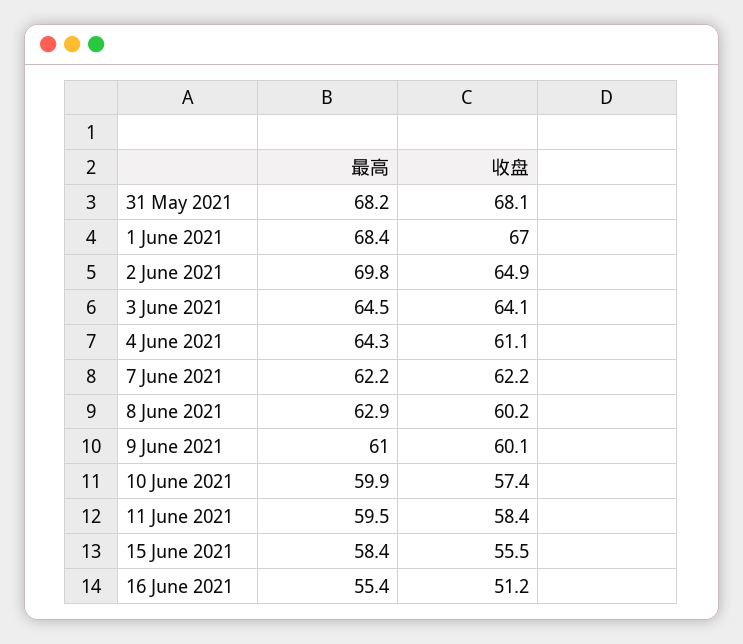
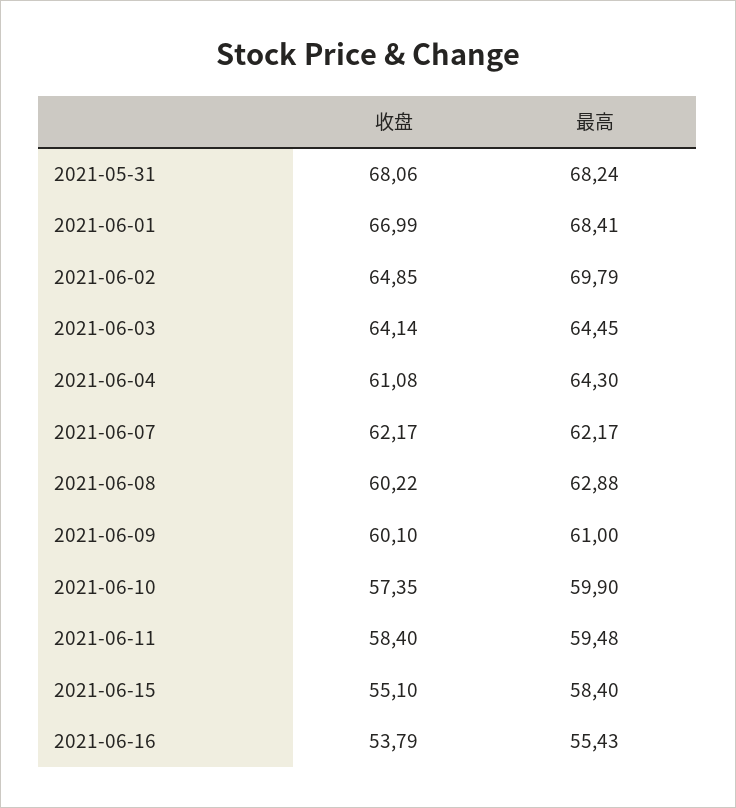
  {
    "最高": {
      "31 May 2021": 68.24,
      "1 June 2021": 68.41,
      "2 June 2021": 69.79,
      "3 June 2021": 64.45,
      "4 June 2021": 64.3,
      "7 June 2021": 62.17,
      "8 June 2021": 62.88,
      "9 June 2021": 61,
      "10 June 2021": 59.9,
      "11 June 2021": 59.48,
      "15 June 2021": 58.4,
      "16 June 2021": 55.43
    },
    "收盘": {
      "31 May 2021": 68.06,
      "1 June 2021": 66.99,
      "2 June 2021": 64.85,
      "3 June 2021": 64.14,
      "4 June 2021": 61.08,
      "7 June 2021": 62.17,
      "8 June 2021": 60.22,
      "9 June 2021": 60.1,
      "10 June 2021": 57.35,
      "11 June 2021": 58.4,
-     "15 June 2021": 55.5,
+     "15 June 2021": 55.1,
-     "16 June 2021": 51.2
+     "16 June 2021": 53.79
    }
  }

